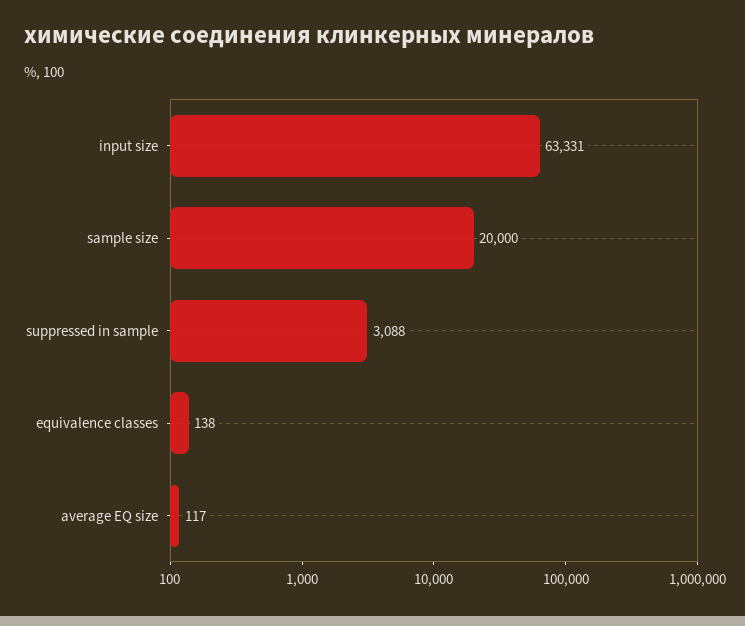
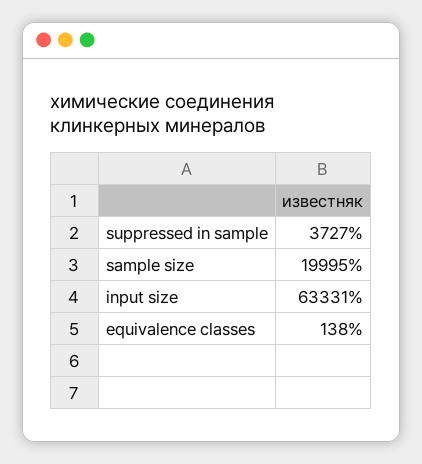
  {
    "input size": 63331,
-   "sample size": 20000,
+   "sample size": 19995,
-   "suppressed in sample": 3088,
+   "suppressed in sample": 3727,
-   "equivalence classes": 138,
+   "equivalence classes": 138
-   "average EQ size": 117
  }

